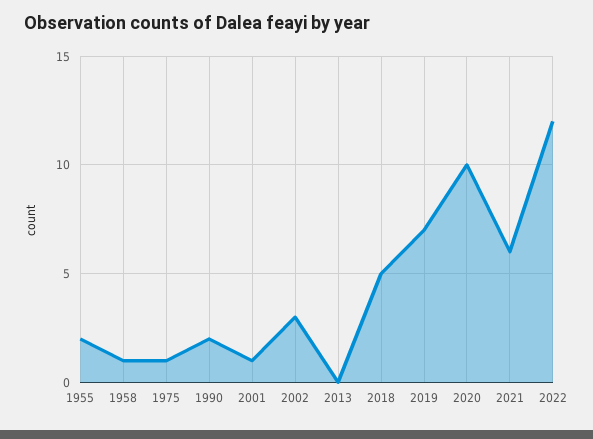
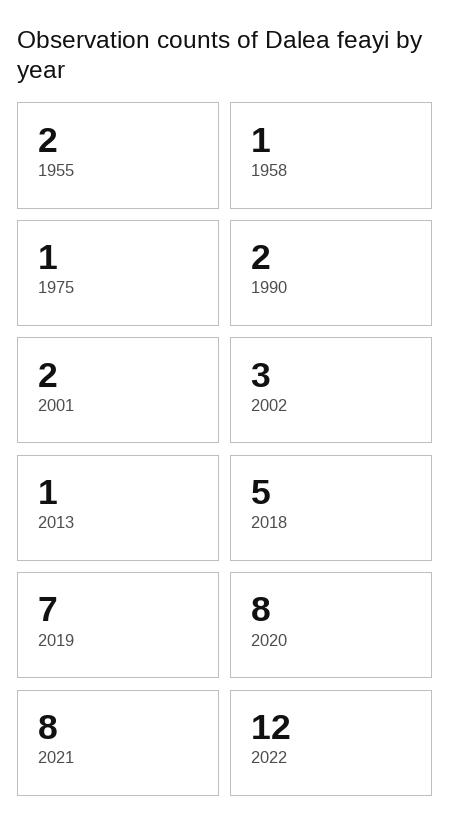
  {
    "1955": 2,
    "1958": 1,
    "1975": 1,
    "1990": 2,
-   "2001": 1,
+   "2001": 2,
    "2002": 3,
-   "2013": 0,
+   "2013": 1,
    "2018": 5,
    "2019": 7,
-   "2020": 10,
+   "2020": 8,
-   "2021": 6,
+   "2021": 8,
    "2022": 12
  }

